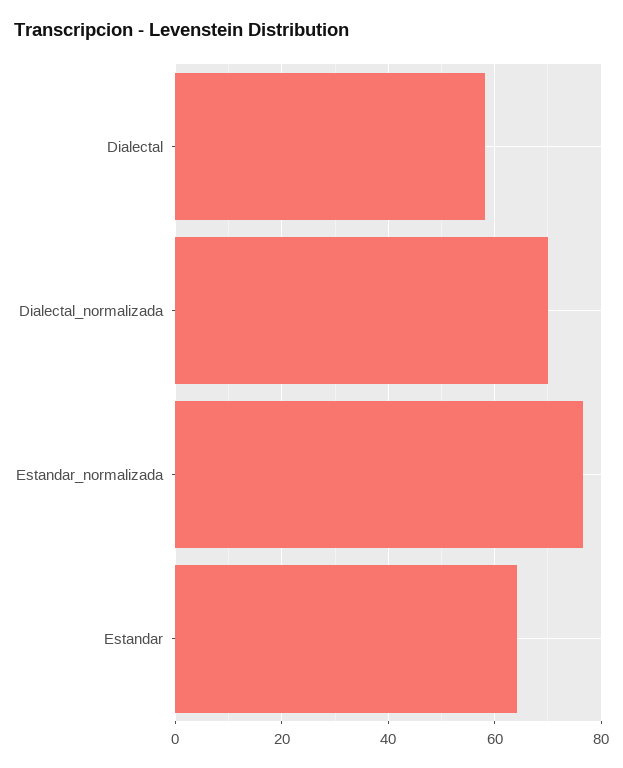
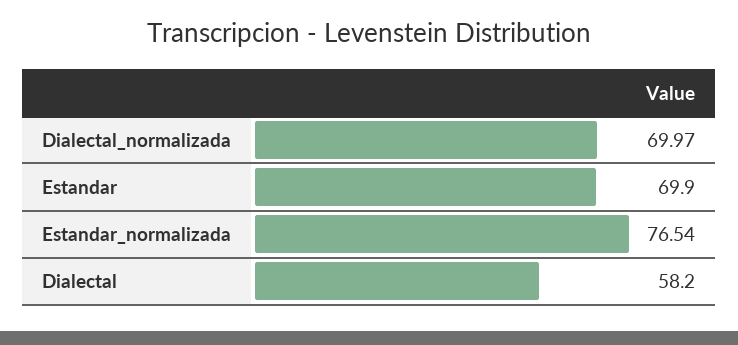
  {
    "Dialectal": 58.2,
    "Dialectal_normalizada": 69.97,
    "Estandar_normalizada": 76.54,
-   "Estandar": 64
+   "Estandar": 69.9
  }

